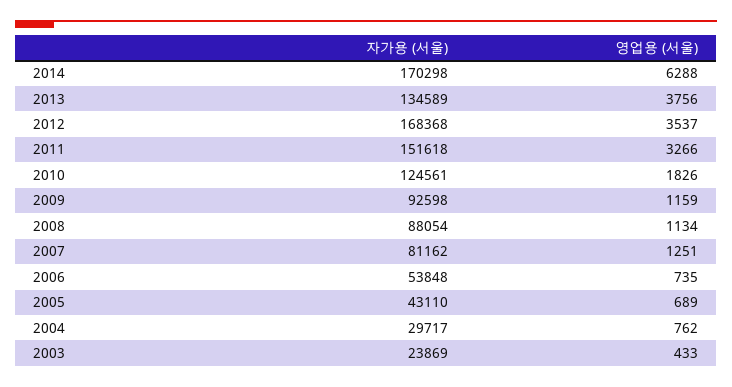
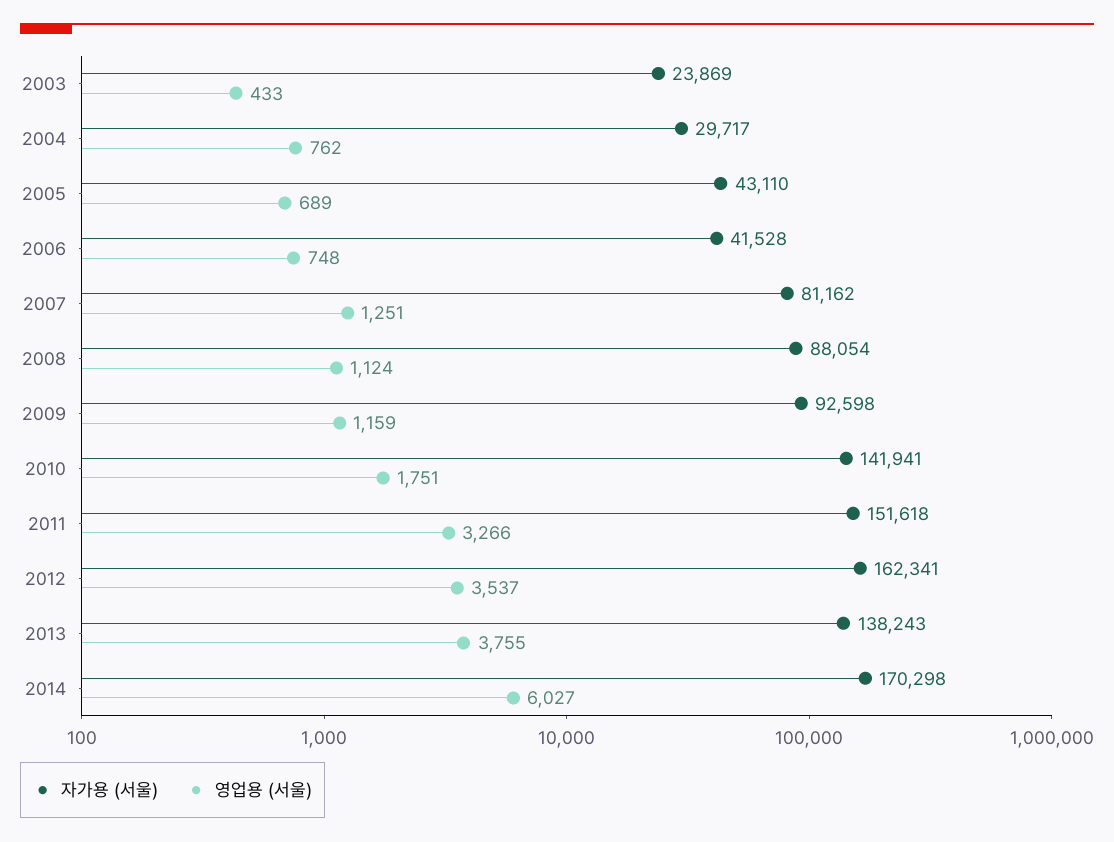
  {
    "자가용 (서울)": {
      "2014": 170298,
-     "2013": 134589,
+     "2013": 138243,
-     "2012": 168368,
+     "2012": 162341,
      "2011": 151618,
-     "2010": 124561,
+     "2010": 141941,
      "2009": 92598,
      "2008": 88054,
      "2007": 81162,
-     "2006": 53848,
+     "2006": 41528,
      "2005": 43110,
      "2004": 29717,
      "2003": 23869
    },
    "영업용 (서울)": {
-     "2014": 6288,
+     "2014": 6027,
-     "2013": 3756,
+     "2013": 3755,
      "2012": 3537,
      "2011": 3266,
-     "2010": 1826,
+     "2010": 1751,
      "2009": 1159,
-     "2008": 1134,
+     "2008": 1124,
      "2007": 1251,
-     "2006": 735,
+     "2006": 748,
      "2005": 689,
      "2004": 762,
      "2003": 433
    }
  }

